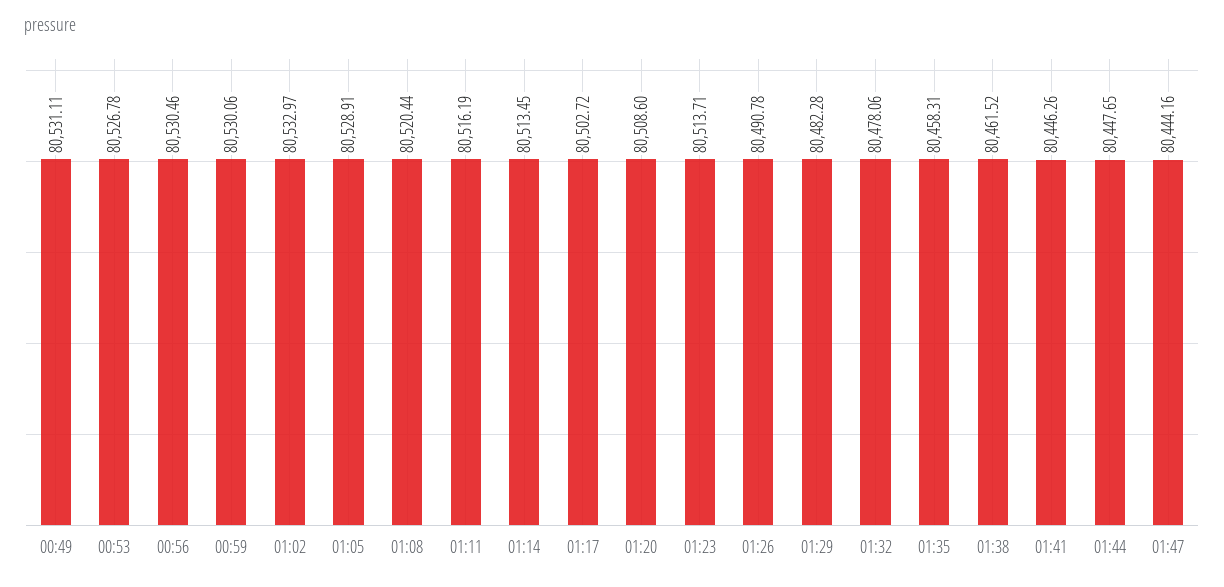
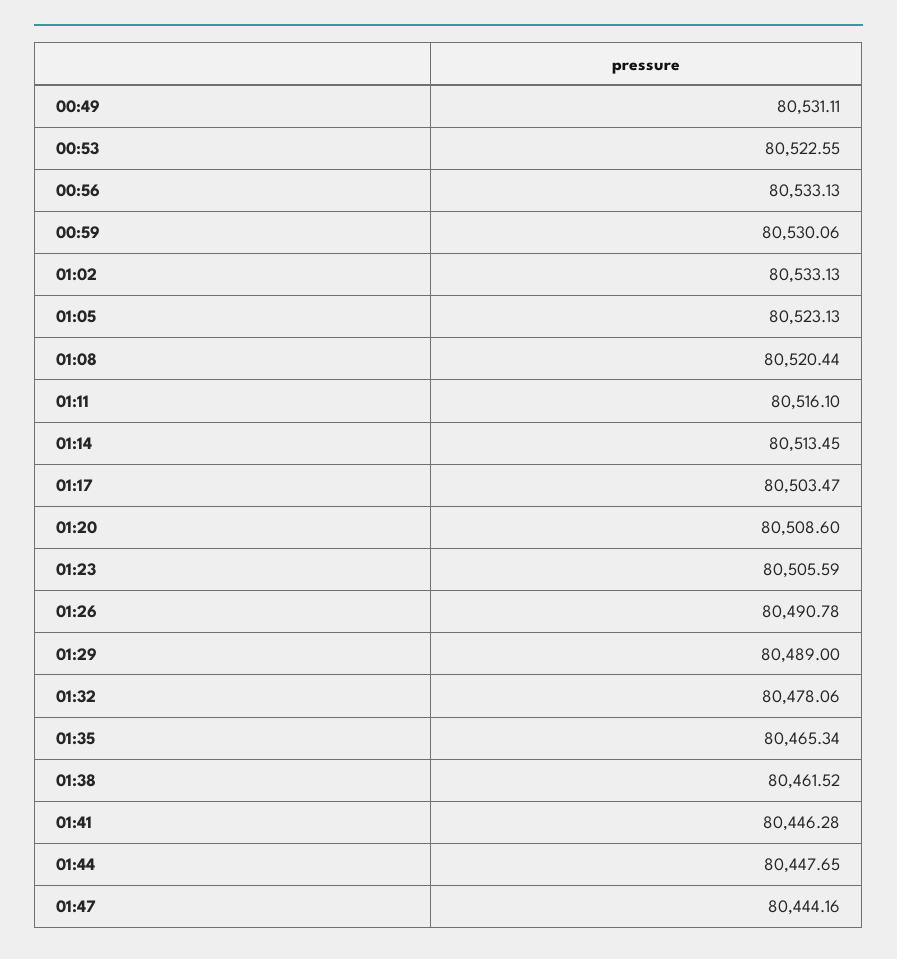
  {
    "00:49": 80531.11,
-   "00:53": 80526.78,
+   "00:53": 80522.55,
-   "00:56": 80530.46,
+   "00:56": 80533.13,
    "00:59": 80530.06,
-   "01:02": 80532.97,
+   "01:02": 80533.13,
-   "01:05": 80528.91,
+   "01:05": 80523.13,
    "01:08": 80520.44,
-   "01:11": 80516.19,
+   "01:11": 80516.1,
    "01:14": 80513.45,
-   "01:17": 80502.72,
+   "01:17": 80503.47,
    "01:20": 80508.6,
-   "01:23": 80513.71,
+   "01:23": 80505.59,
    "01:26": 80490.78,
-   "01:29": 80482.28,
+   "01:29": 80489,
    "01:32": 80478.06,
-   "01:35": 80458.31,
+   "01:35": 80465.34,
    "01:38": 80461.52,
-   "01:41": 80446.26,
+   "01:41": 80446.28,
    "01:44": 80447.65,
    "01:47": 80444.16
  }

